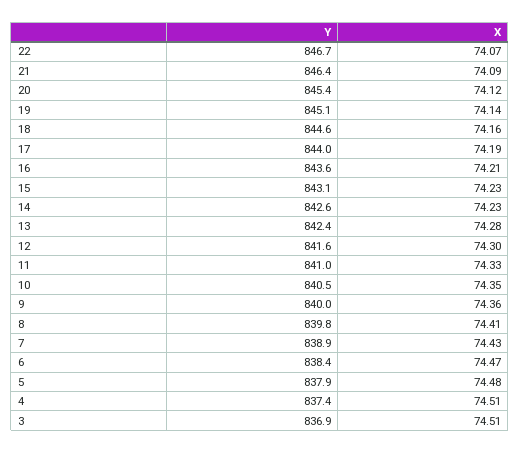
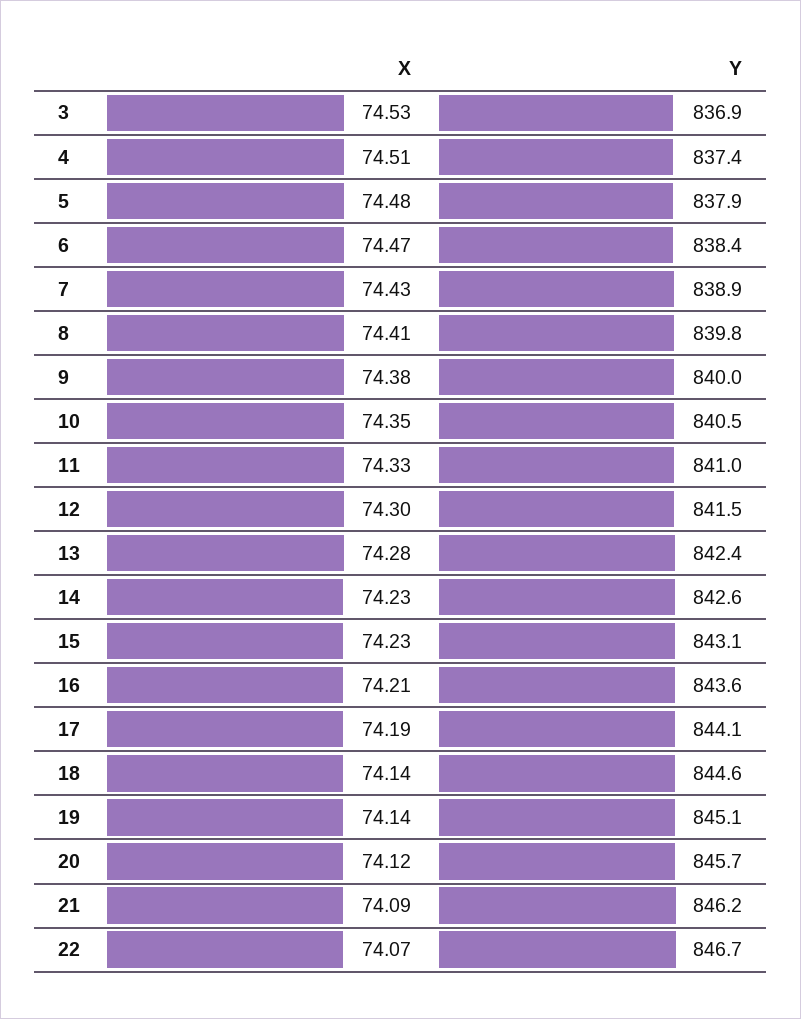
  {
    "Y": {
      "22": 846.7,
-     "21": 846.4,
+     "21": 846.2,
-     "20": 845.4,
+     "20": 845.7,
      "19": 845.1,
      "18": 844.6,
-     "17": 844,
+     "17": 844.1,
      "16": 843.6,
      "15": 843.1,
      "14": 842.6,
      "13": 842.4,
-     "12": 841.6,
+     "12": 841.5,
      "11": 841,
      "10": 840.5,
      "9": 840,
      "8": 839.8,
      "7": 838.9,
      "6": 838.4,
      "5": 837.9,
      "4": 837.4,
      "3": 836.9
    },
    "X": {
      "22": 74.07,
      "21": 74.09,
      "20": 74.12,
      "19": 74.14,
-     "18": 74.16,
+     "18": 74.14,
      "17": 74.19,
      "16": 74.21,
      "15": 74.23,
      "14": 74.23,
      "13": 74.28,
      "12": 74.3,
      "11": 74.33,
      "10": 74.35,
-     "9": 74.36,
+     "9": 74.38,
      "8": 74.41,
      "7": 74.43,
      "6": 74.47,
      "5": 74.48,
      "4": 74.51,
-     "3": 74.51
+     "3": 74.53
    }
  }

